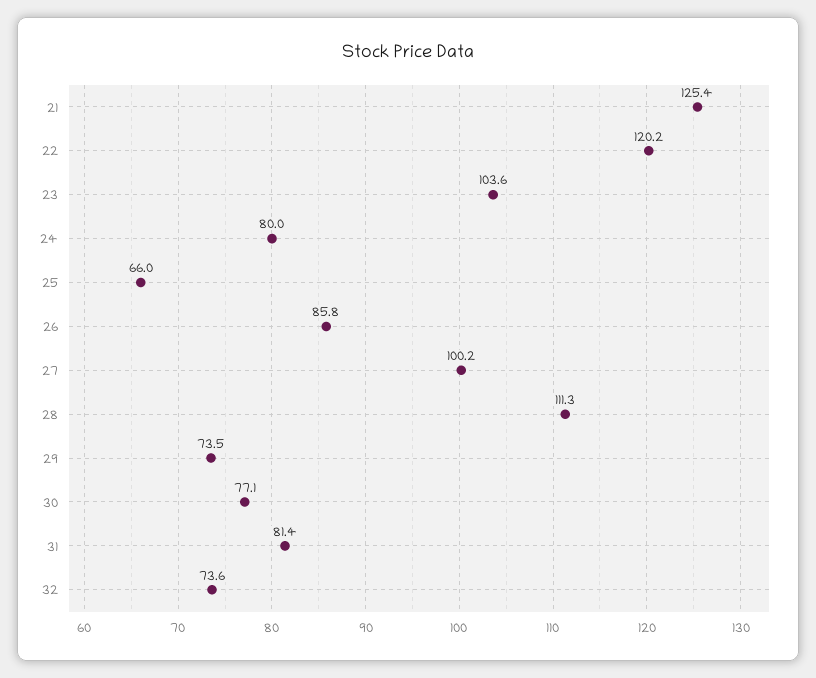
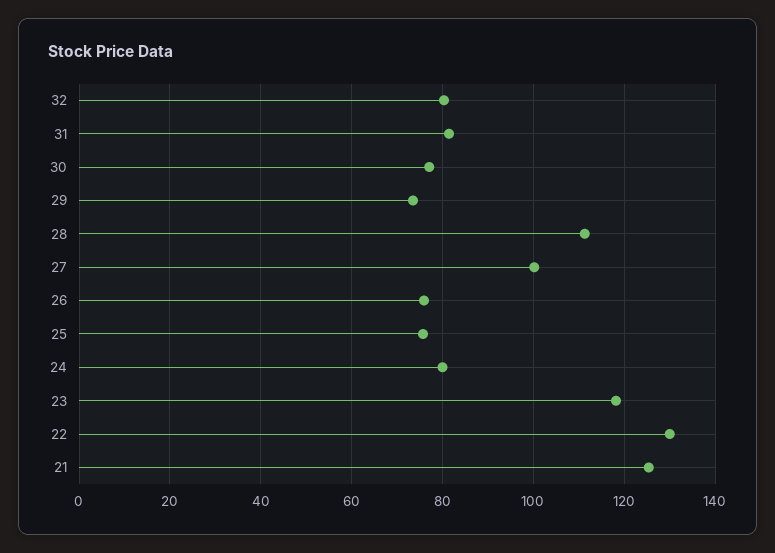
  {
    "21": 125.4,
-   "22": 120.2,
+   "22": 130,
-   "23": 103.6,
+   "23": 118,
    "24": 80,
-   "25": 66,
+   "25": 76,
-   "26": 85.8,
+   "26": 76,
    "27": 100.2,
    "28": 111.3,
    "29": 73.5,
    "30": 77.1,
    "31": 81.4,
-   "32": 73.6
+   "32": 80
  }

